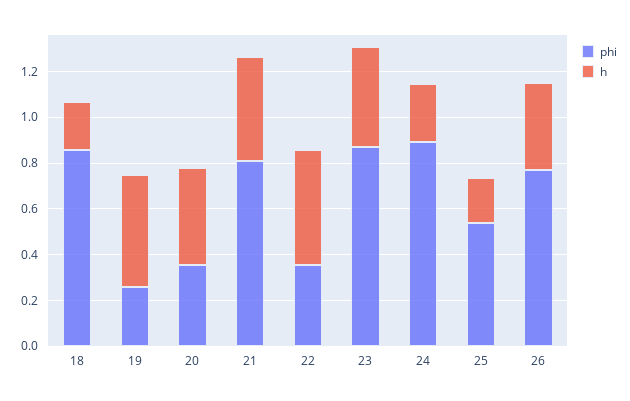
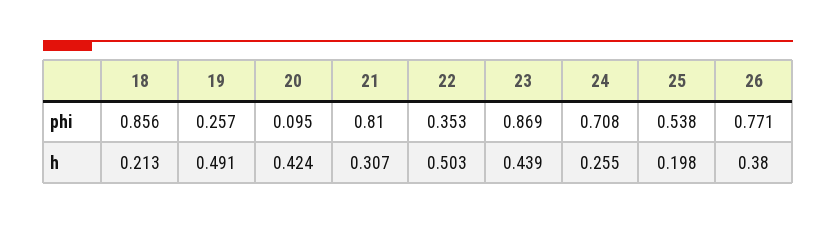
  {
    "phi": {
      "18": 0.856,
      "19": 0.257,
-     "20": 0.35,
+     "20": 0.095,
      "21": 0.81,
      "22": 0.353,
      "23": 0.869,
-     "24": 0.9,
+     "24": 0.708,
      "25": 0.538,
      "26": 0.771
    },
    "h": {
      "18": 0.213,
      "19": 0.491,
      "20": 0.424,
-     "21": 0.45,
+     "21": 0.307,
      "22": 0.503,
      "23": 0.439,
      "24": 0.255,
      "25": 0.198,
      "26": 0.38
    }
  }

